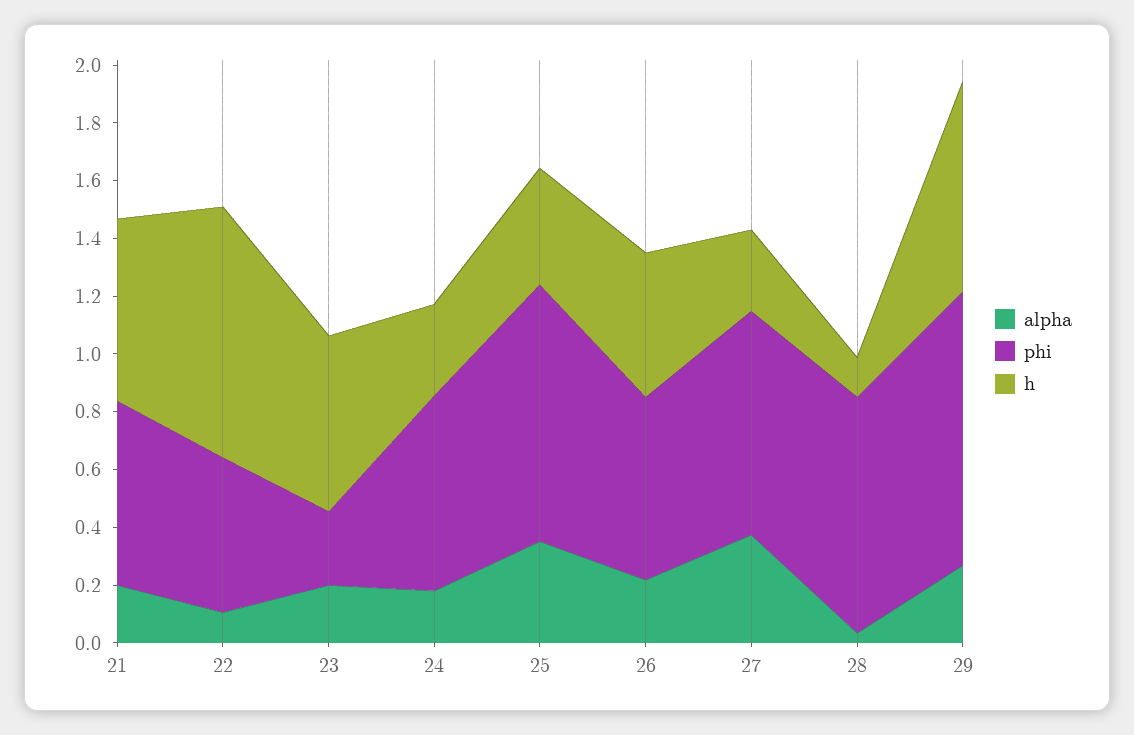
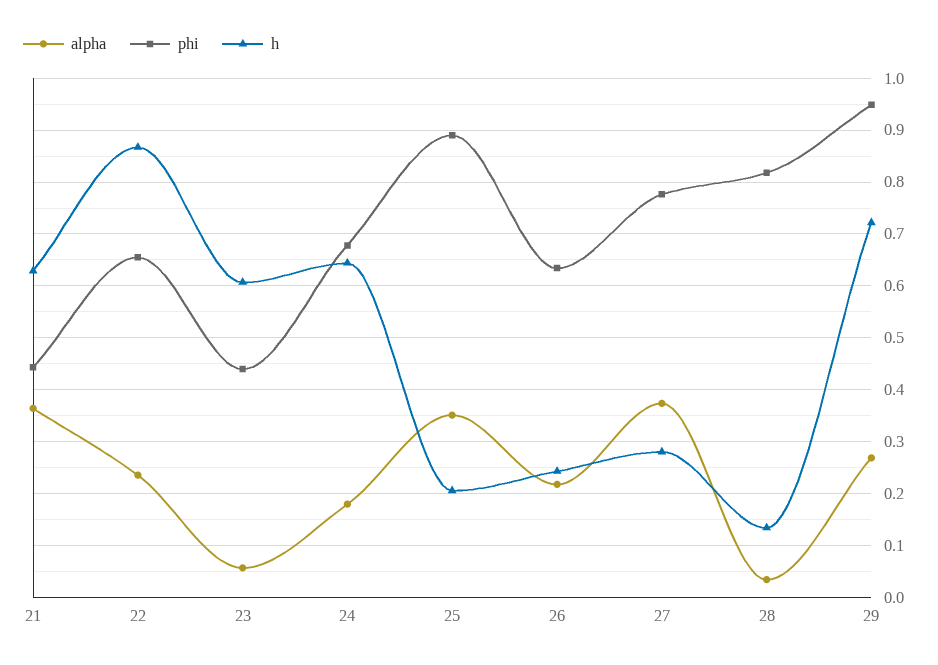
  {
    "alpha": {
-     "21": 0.2,
+     "21": 0.36,
-     "22": 0.1,
+     "22": 0.24,
-     "23": 0.2,
+     "23": 0.06,
      "24": 0.18,
      "25": 0.36,
      "26": 0.22,
      "27": 0.38,
      "28": 0.04,
      "29": 0.26
    },
    "phi": {
-     "21": 0.65,
+     "21": 0.44,
-     "22": 0.55,
+     "22": 0.66,
-     "23": 0.25,
+     "23": 0.44,
      "24": 0.68,
      "25": 0.9,
      "26": 0.64,
      "27": 0.78,
      "28": 0.82,
      "29": 0.94
    },
    "h": {
      "21": 0.62,
      "22": 0.86,
      "23": 0.6,
-     "24": 0.3,
+     "24": 0.64,
-     "25": 0.4,
+     "25": 0.2,
-     "26": 0.5,
+     "26": 0.24,
      "27": 0.28,
      "28": 0.14,
      "29": 0.72
    }
  }

